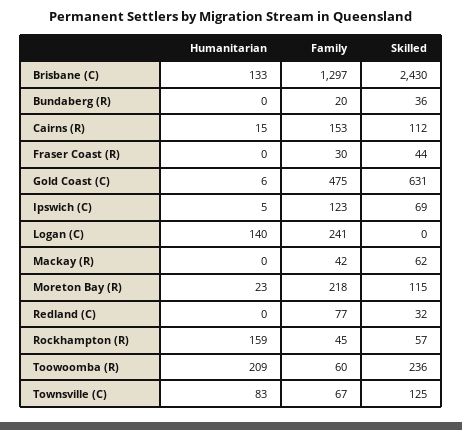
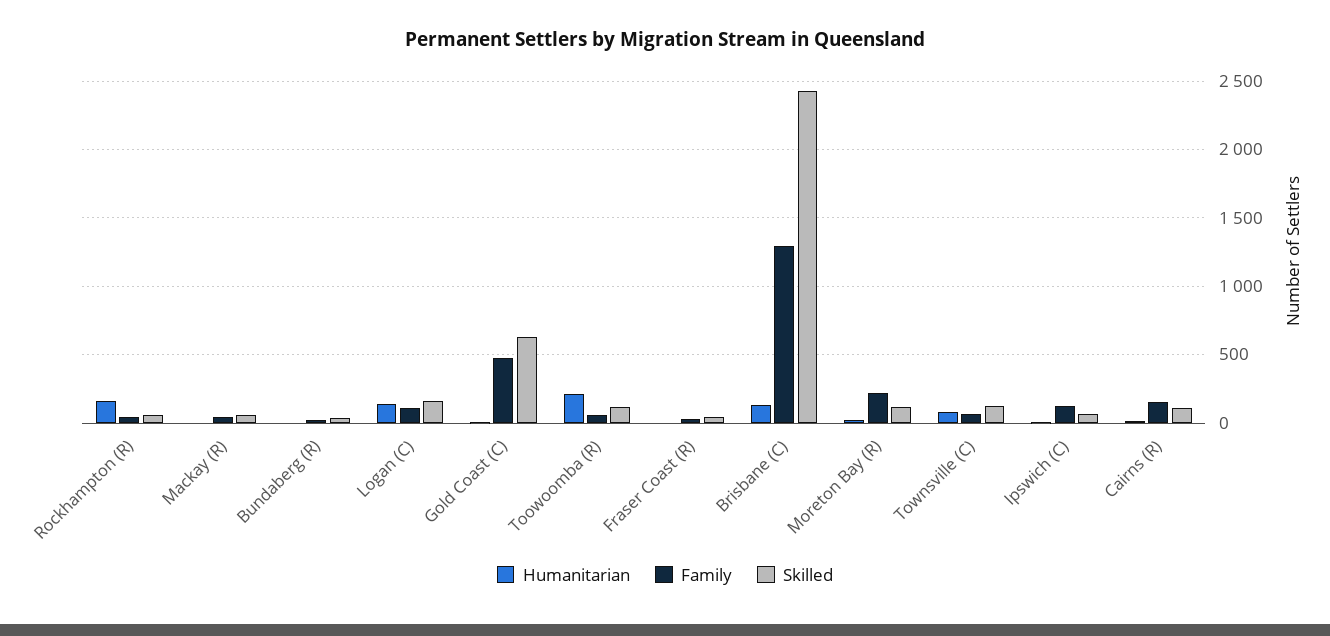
  {
    "Humanitarian": {
      "Brisbane (C)": 133,
      "Bundaberg (R)": 0,
      "Cairns (R)": 15,
      "Fraser Coast (R)": 0,
      "Gold Coast (C)": 6,
      "Ipswich (C)": 5,
      "Logan (C)": 140,
      "Mackay (R)": 0,
      "Moreton Bay (R)": 23,
-     "Redland (C)": 0,
      "Rockhampton (R)": 159,
      "Toowoomba (R)": 209,
      "Townsville (C)": 83
    },
    "Family": {
      "Brisbane (C)": 1297,
      "Bundaberg (R)": 20,
      "Cairns (R)": 153,
      "Fraser Coast (R)": 30,
      "Gold Coast (C)": 475,
      "Ipswich (C)": 123,
-     "Logan (C)": 241,
+     "Logan (C)": 100,
      "Mackay (R)": 42,
      "Moreton Bay (R)": 218,
-     "Redland (C)": 77,
      "Rockhampton (R)": 45,
      "Toowoomba (R)": 60,
      "Townsville (C)": 67
    },
    "Skilled": {
      "Brisbane (C)": 2430,
      "Bundaberg (R)": 36,
      "Cairns (R)": 112,
      "Fraser Coast (R)": 44,
      "Gold Coast (C)": 631,
      "Ipswich (C)": 69,
-     "Logan (C)": 0,
+     "Logan (C)": 150,
      "Mackay (R)": 62,
      "Moreton Bay (R)": 115,
-     "Redland (C)": 32,
      "Rockhampton (R)": 57,
-     "Toowoomba (R)": 236,
+     "Toowoomba (R)": 100,
      "Townsville (C)": 125
    }
  }

